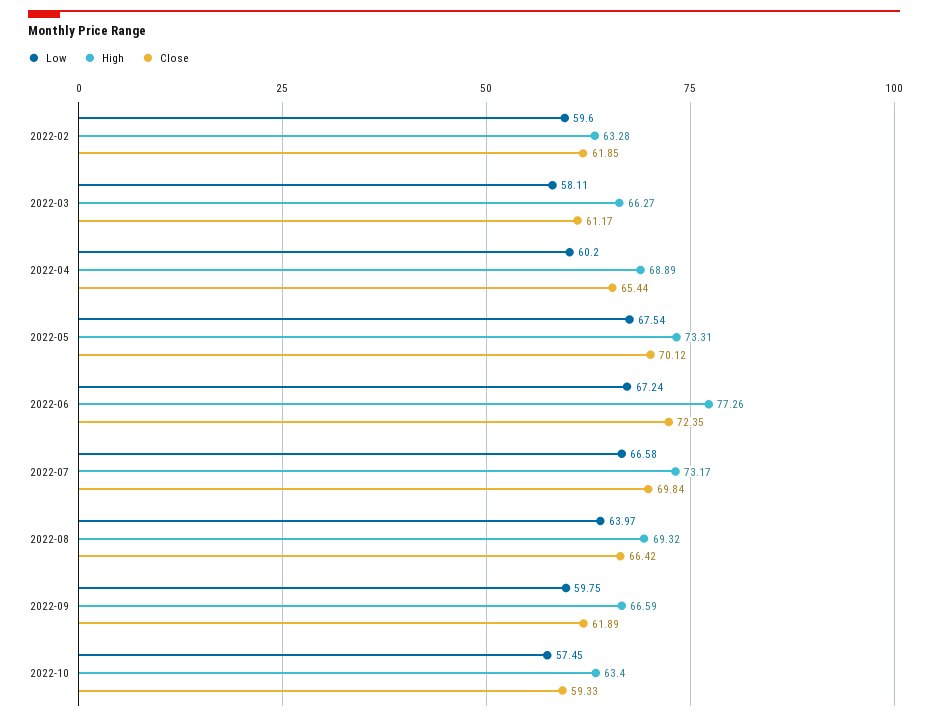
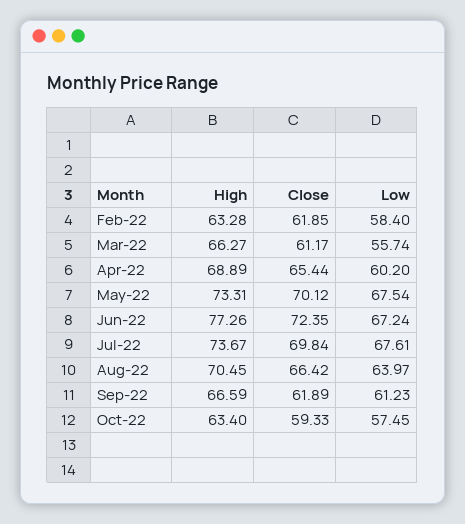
  {
    "Low": {
-     "2022-02": 59.6,
+     "2022-02": 58.4,
-     "2022-03": 58.11,
+     "2022-03": 55.74,
      "2022-04": 60.2,
      "2022-05": 67.54,
      "2022-06": 67.24,
-     "2022-07": 66.58,
+     "2022-07": 67.61,
      "2022-08": 63.97,
-     "2022-09": 59.75,
+     "2022-09": 61.23,
      "2022-10": 57.45
    },
    "High": {
      "2022-02": 63.28,
      "2022-03": 66.27,
      "2022-04": 68.89,
      "2022-05": 73.31,
      "2022-06": 77.26,
-     "2022-07": 73.17,
+     "2022-07": 73.67,
-     "2022-08": 69.32,
+     "2022-08": 70.45,
      "2022-09": 66.59,
      "2022-10": 63.4
    },
    "Close": {
      "2022-02": 61.85,
      "2022-03": 61.17,
      "2022-04": 65.44,
      "2022-05": 70.12,
      "2022-06": 72.35,
      "2022-07": 69.84,
      "2022-08": 66.42,
      "2022-09": 61.89,
      "2022-10": 59.33
    }
  }

